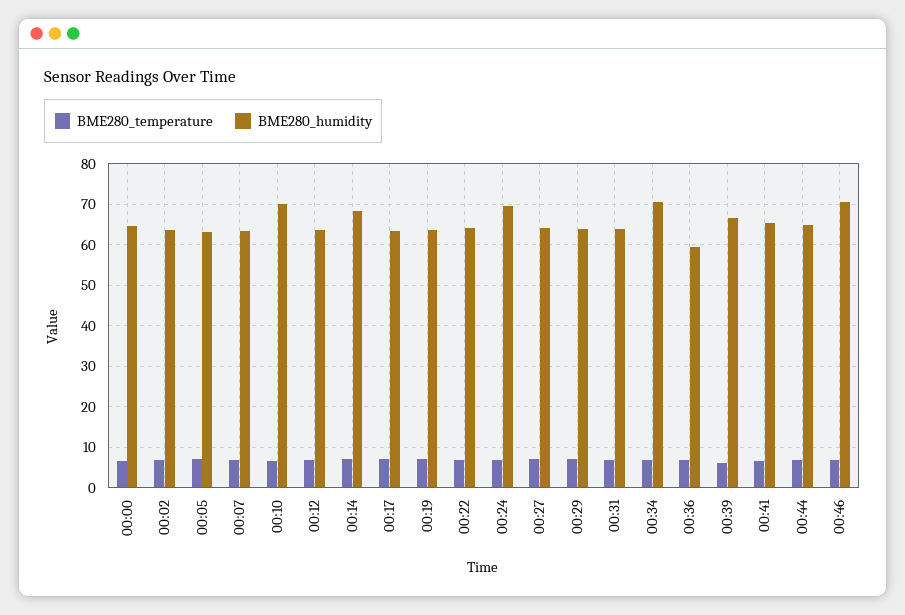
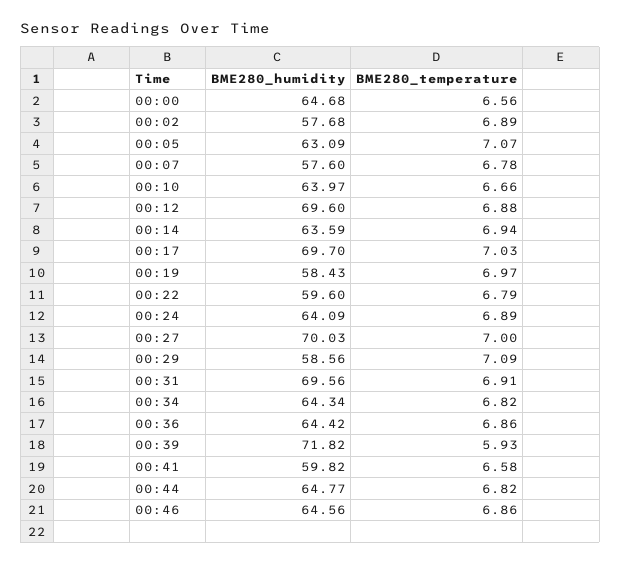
  {
    "BME280_temperature": {
      "00:00": 6.56,
      "00:02": 6.89,
      "00:05": 7.07,
      "00:07": 6.78,
      "00:10": 6.66,
      "00:12": 6.88,
      "00:14": 6.94,
      "00:17": 7.03,
      "00:19": 6.97,
      "00:22": 6.79,
      "00:24": 6.89,
      "00:27": 7,
      "00:29": 7.09,
      "00:31": 6.91,
      "00:34": 6.82,
      "00:36": 6.86,
      "00:39": 5.93,
      "00:41": 6.58,
      "00:44": 6.82,
      "00:46": 6.86
    },
    "BME280_humidity": {
      "00:00": 64.68,
-     "00:02": 64,
+     "00:02": 57.68,
      "00:05": 63.09,
-     "00:07": 64,
+     "00:07": 57.6,
-     "00:10": 70,
+     "00:10": 63.97,
-     "00:12": 64,
+     "00:12": 69.6,
-     "00:14": 68,
+     "00:14": 63.59,
-     "00:17": 64,
+     "00:17": 69.7,
-     "00:19": 64,
+     "00:19": 58.43,
-     "00:22": 64,
+     "00:22": 59.6,
-     "00:24": 70,
+     "00:24": 64.09,
-     "00:27": 64,
+     "00:27": 70.03,
-     "00:29": 64,
+     "00:29": 58.56,
-     "00:31": 64,
+     "00:31": 69.56,
-     "00:34": 70,
+     "00:34": 64.34,
-     "00:36": 60,
+     "00:36": 64.42,
-     "00:39": 66,
+     "00:39": 71.82,
-     "00:41": 66,
+     "00:41": 59.82,
      "00:44": 64.77,
-     "00:46": 70
+     "00:46": 64.56
    }
  }

